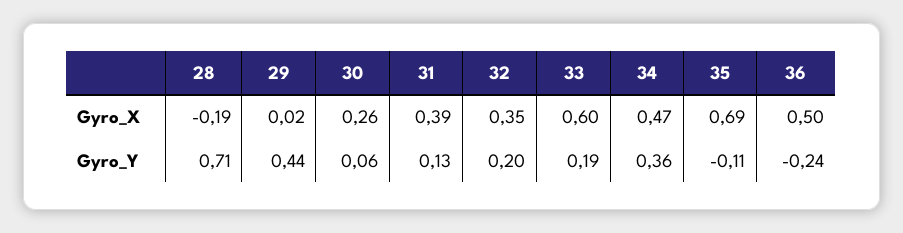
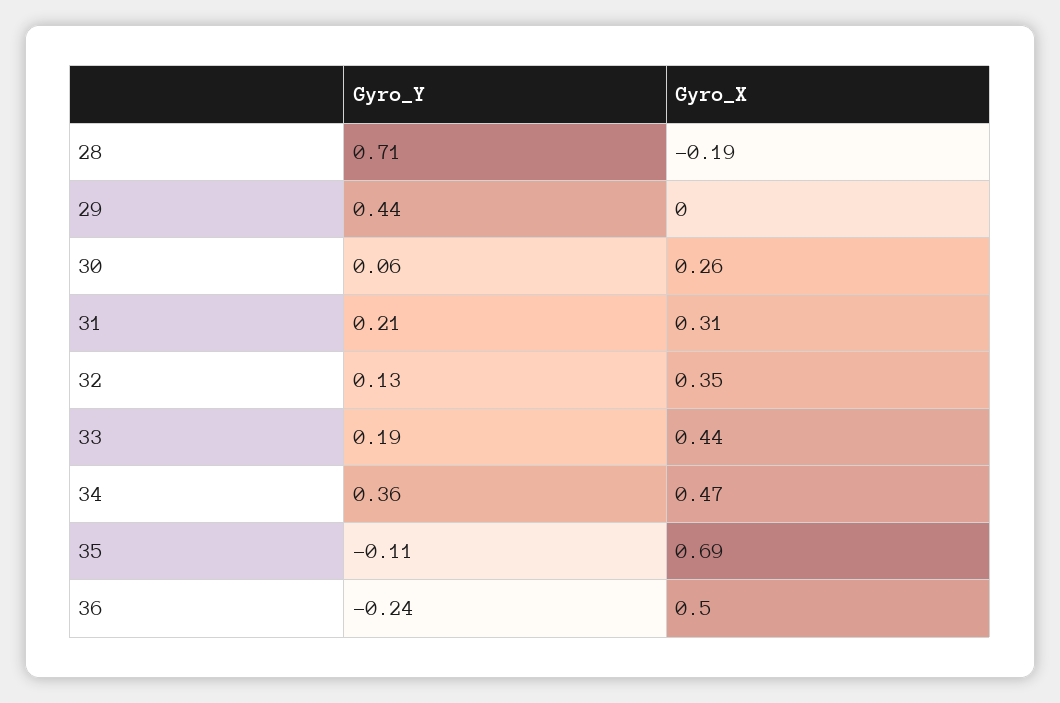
  {
    "28": {
      "Gyro_X": -0.19,
      "Gyro_Y": 0.71
    },
    "29": {
-     "Gyro_X": 0.02,
+     "Gyro_X": 0,
      "Gyro_Y": 0.44
    },
    "30": {
      "Gyro_X": 0.26,
      "Gyro_Y": 0.06
    },
    "31": {
-     "Gyro_X": 0.39,
+     "Gyro_X": 0.31,
-     "Gyro_Y": 0.13
+     "Gyro_Y": 0.21
    },
    "32": {
      "Gyro_X": 0.35,
-     "Gyro_Y": 0.2
+     "Gyro_Y": 0.13
    },
    "33": {
-     "Gyro_X": 0.6,
+     "Gyro_X": 0.44,
      "Gyro_Y": 0.19
    },
    "34": {
      "Gyro_X": 0.47,
      "Gyro_Y": 0.36
    },
    "35": {
      "Gyro_X": 0.69,
      "Gyro_Y": -0.11
    },
    "36": {
      "Gyro_X": 0.5,
      "Gyro_Y": -0.24
    }
  }

